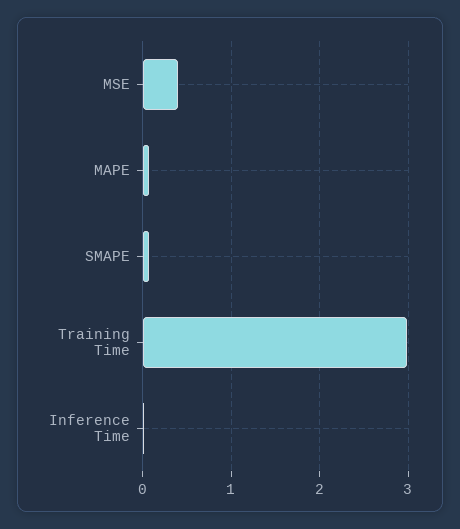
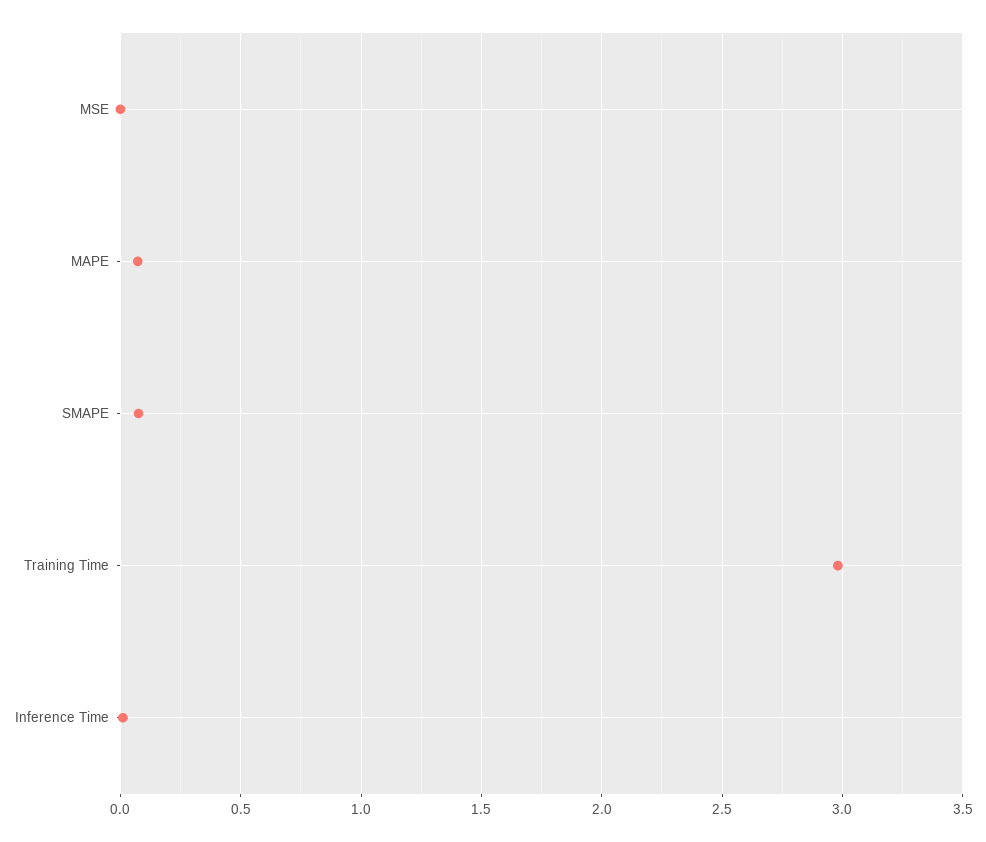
  {
-   "MSE": 0.4,
+   "MSE": 0,
    "MAPE": 0.05,
    "SMAPE": 0.1,
    "Training Time": 3,
    "Inference Time": 0
  }

